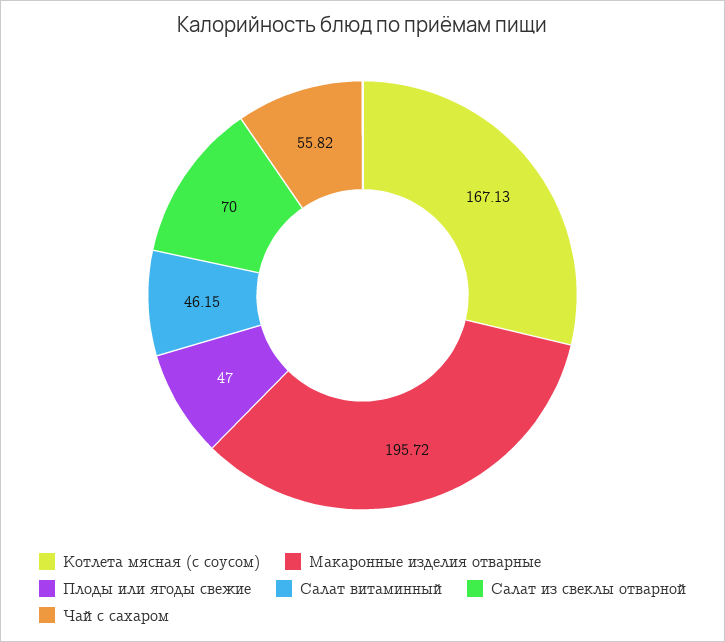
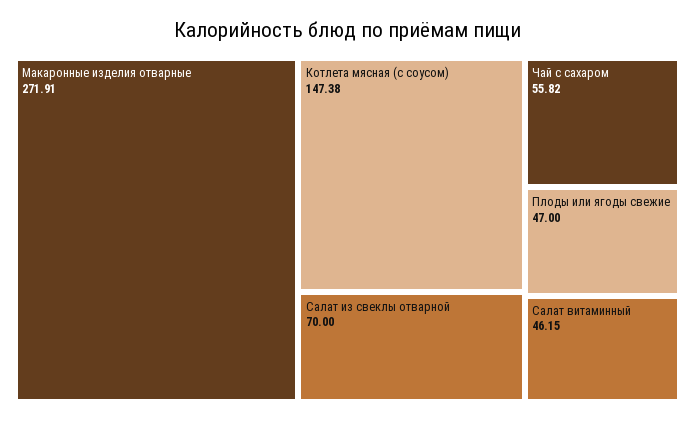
  {
-   "Котлета мясная (с соусом)": 167.13,
+   "Котлета мясная (с соусом)": 147.38,
-   "Макаронные изделия отварные": 195.72,
+   "Макаронные изделия отварные": 271.91,
    "Плоды или ягоды свежие": 47,
    "Салат витаминный": 46.15,
    "Салат из свеклы отварной": 70,
    "Чай с сахаром": 55.82
  }

